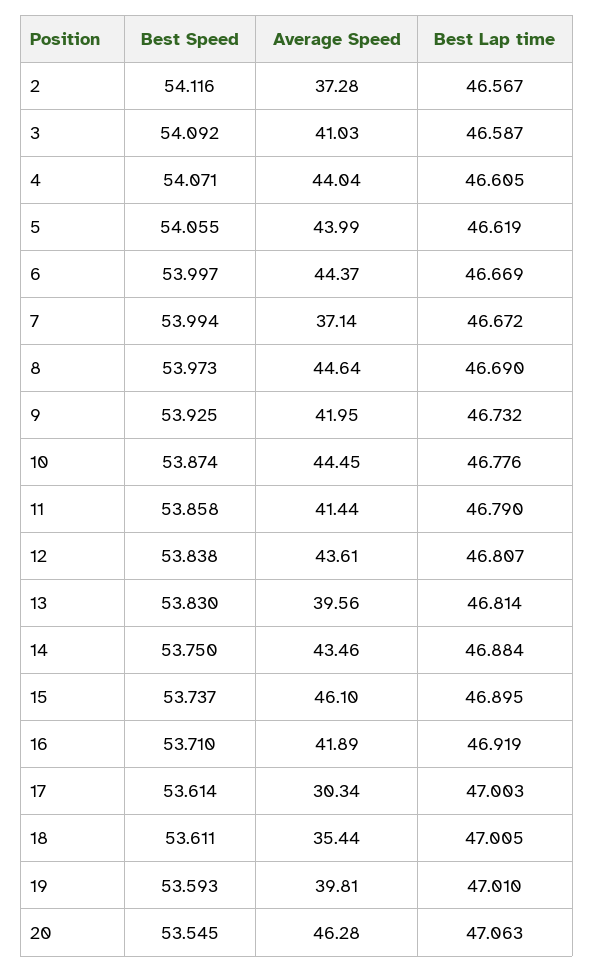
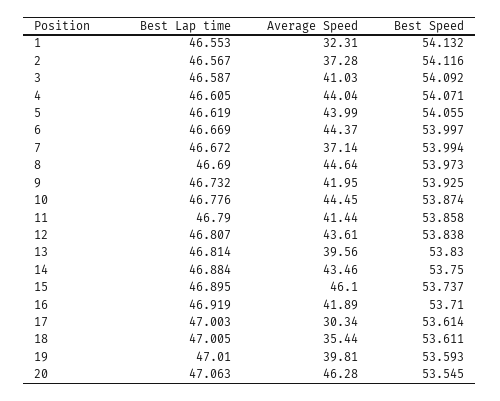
  {
    "Best Speed": {
      "2": 54.116,
      "3": 54.092,
      "4": 54.071,
      "5": 54.055,
      "6": 53.997,
      "7": 53.994,
      "8": 53.973,
      "9": 53.925,
      "10": 53.874,
      "11": 53.858,
      "12": 53.838,
      "13": 53.83,
      "14": 53.75,
      "15": 53.737,
      "16": 53.71,
      "17": 53.614,
      "18": 53.611,
      "19": 53.593,
-     "20": 53.545
+     "20": 53.545,
+     "1": 54.132
    },
    "Average Speed": {
      "2": 37.28,
      "3": 41.03,
      "4": 44.04,
      "5": 43.99,
      "6": 44.37,
      "7": 37.14,
      "8": 44.64,
      "9": 41.95,
      "10": 44.45,
      "11": 41.44,
      "12": 43.61,
      "13": 39.56,
      "14": 43.46,
      "15": 46.1,
      "16": 41.89,
      "17": 30.34,
      "18": 35.44,
      "19": 39.81,
-     "20": 46.28
+     "20": 46.28,
+     "1": 32.31
    },
    "Best Lap time": {
      "2": 46.567,
      "3": 46.587,
      "4": 46.605,
      "5": 46.619,
      "6": 46.669,
      "7": 46.672,
      "8": 46.69,
      "9": 46.732,
      "10": 46.776,
      "11": 46.79,
      "12": 46.807,
      "13": 46.814,
      "14": 46.884,
      "15": 46.895,
      "16": 46.919,
      "17": 47.003,
      "18": 47.005,
      "19": 47.01,
-     "20": 47.063
+     "20": 47.063,
+     "1": 46.553
    }
  }

